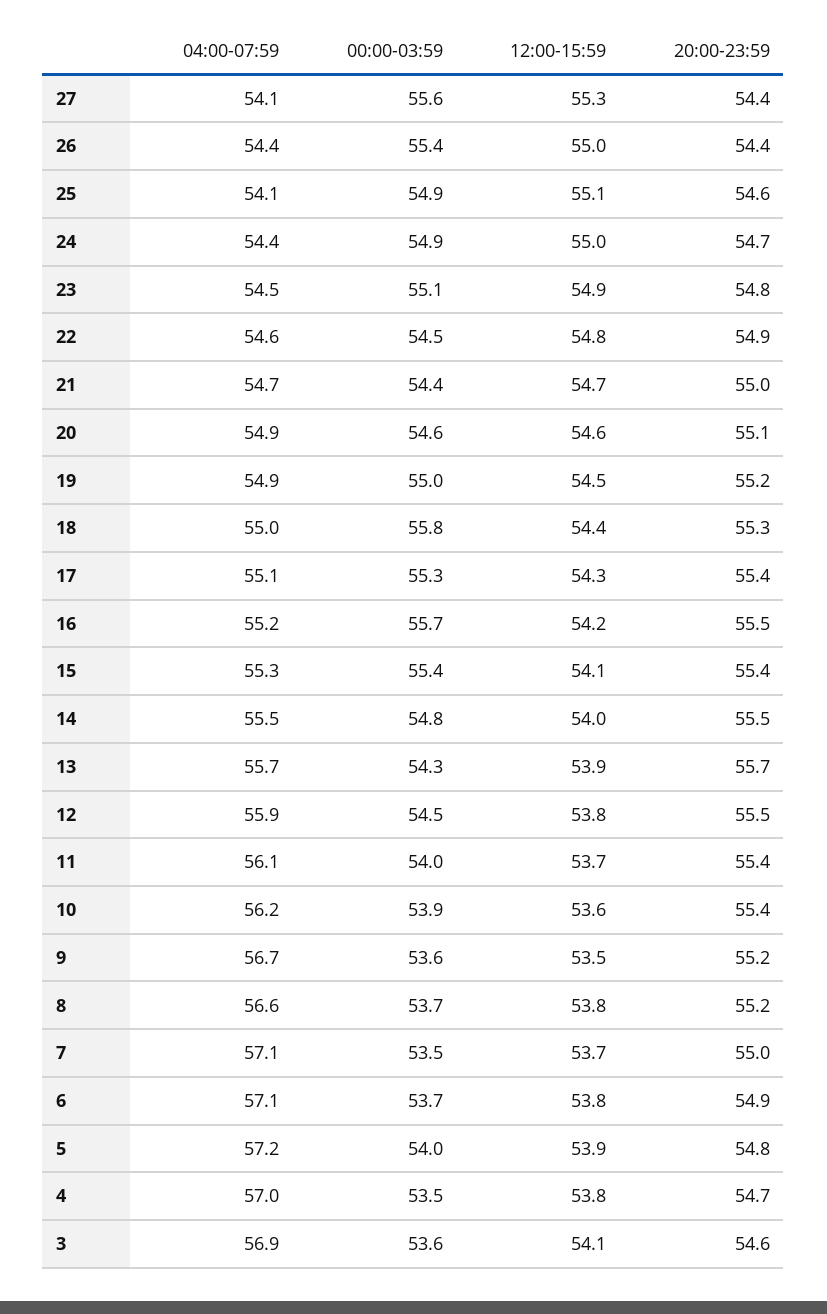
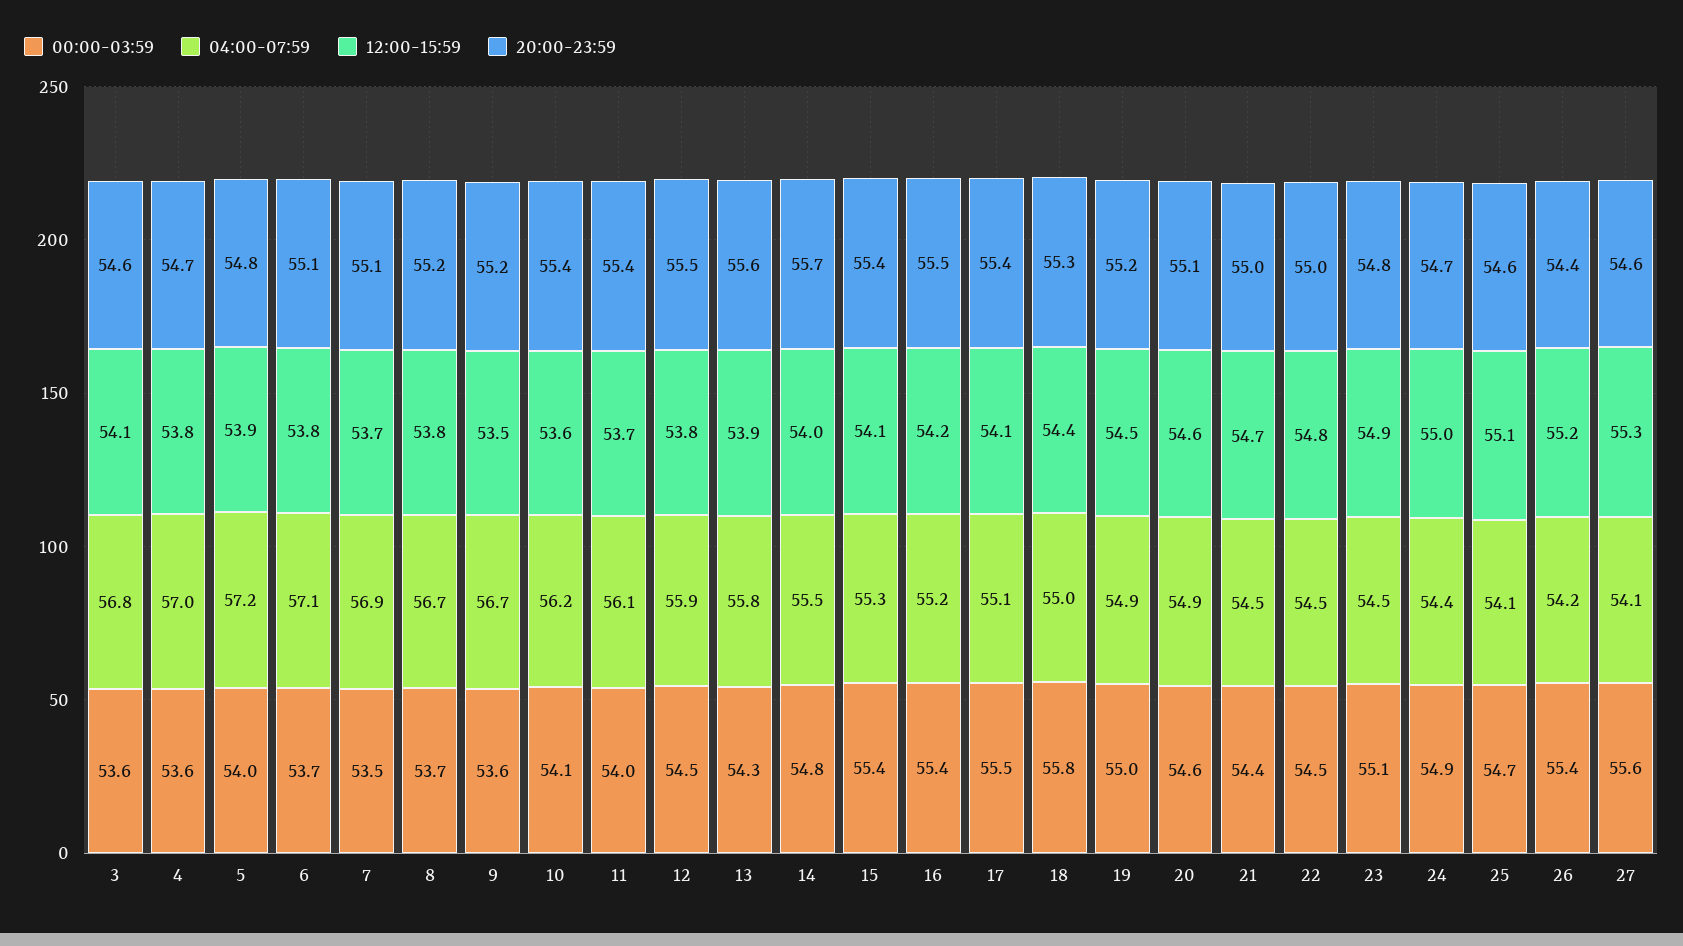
  {
    "04:00-07:59": {
      "27": 54.1,
-     "26": 54.4,
+     "26": 54.2,
      "25": 54.1,
      "24": 54.4,
      "23": 54.5,
-     "22": 54.6,
+     "22": 54.5,
-     "21": 54.7,
+     "21": 54.5,
      "20": 54.9,
      "19": 54.9,
      "18": 55,
      "17": 55.1,
      "16": 55.2,
      "15": 55.3,
      "14": 55.5,
-     "13": 55.7,
+     "13": 55.8,
      "12": 55.9,
      "11": 56.1,
      "10": 56.2,
      "9": 56.7,
-     "8": 56.6,
+     "8": 56.7,
-     "7": 57.1,
+     "7": 56.9,
      "6": 57.1,
      "5": 57.2,
      "4": 57,
-     "3": 56.9
+     "3": 56.8
    },
    "00:00-03:59": {
      "27": 55.6,
      "26": 55.4,
-     "25": 54.9,
+     "25": 54.7,
      "24": 54.9,
      "23": 55.1,
      "22": 54.5,
      "21": 54.4,
      "20": 54.6,
      "19": 55,
      "18": 55.8,
-     "17": 55.3,
+     "17": 55.5,
-     "16": 55.7,
+     "16": 55.4,
      "15": 55.4,
      "14": 54.8,
      "13": 54.3,
      "12": 54.5,
      "11": 54,
-     "10": 53.9,
+     "10": 54.1,
      "9": 53.6,
      "8": 53.7,
      "7": 53.5,
      "6": 53.7,
      "5": 54,
-     "4": 53.5,
+     "4": 53.6,
      "3": 53.6
    },
    "12:00-15:59": {
      "27": 55.3,
-     "26": 55,
+     "26": 55.2,
      "25": 55.1,
      "24": 55,
      "23": 54.9,
      "22": 54.8,
      "21": 54.7,
      "20": 54.6,
      "19": 54.5,
      "18": 54.4,
-     "17": 54.3,
+     "17": 54.1,
      "16": 54.2,
      "15": 54.1,
      "14": 54,
      "13": 53.9,
      "12": 53.8,
      "11": 53.7,
      "10": 53.6,
      "9": 53.5,
      "8": 53.8,
      "7": 53.7,
      "6": 53.8,
      "5": 53.9,
      "4": 53.8,
      "3": 54.1
    },
    "20:00-23:59": {
-     "27": 54.4,
+     "27": 54.6,
      "26": 54.4,
      "25": 54.6,
      "24": 54.7,
      "23": 54.8,
-     "22": 54.9,
+     "22": 55,
      "21": 55,
      "20": 55.1,
      "19": 55.2,
      "18": 55.3,
      "17": 55.4,
      "16": 55.5,
      "15": 55.4,
-     "14": 55.5,
+     "14": 55.7,
-     "13": 55.7,
+     "13": 55.6,
      "12": 55.5,
      "11": 55.4,
      "10": 55.4,
      "9": 55.2,
      "8": 55.2,
-     "7": 55,
+     "7": 55.1,
-     "6": 54.9,
+     "6": 55.1,
      "5": 54.8,
      "4": 54.7,
      "3": 54.6
    }
  }

